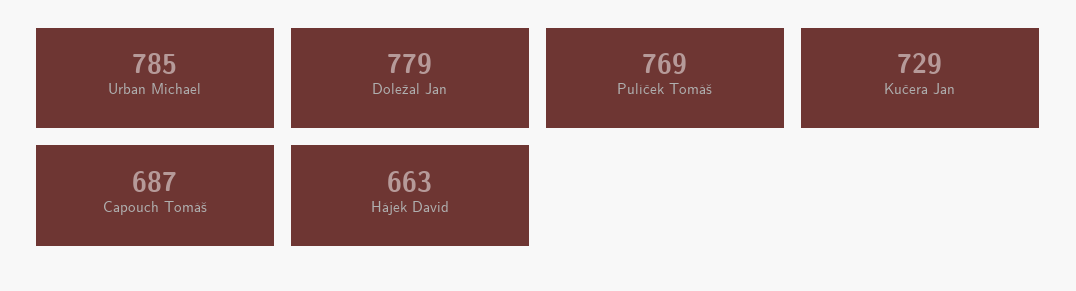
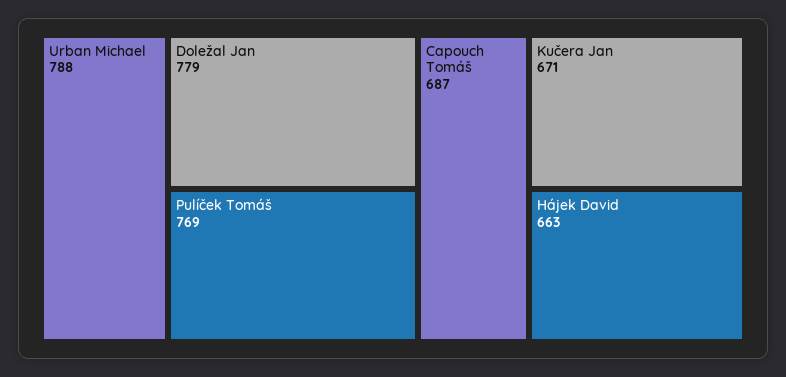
  {
-   "Urban Michael": 785,
+   "Urban Michael": 788,
    "Doležal Jan": 779,
    "Pulíček Tomáš": 769,
-   "Kučera Jan": 729,
+   "Kučera Jan": 671,
    "Capouch Tomáš": 687,
    "Hájek David": 663
  }

